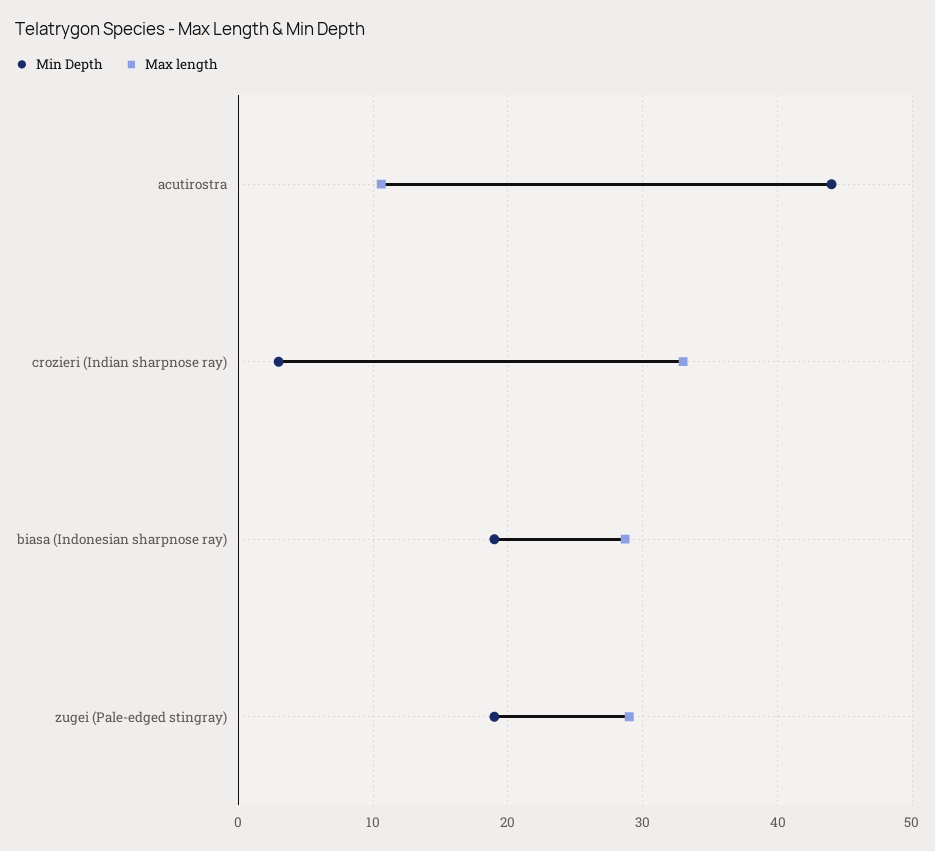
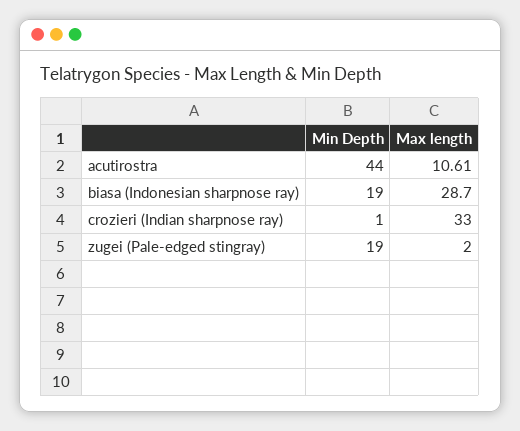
  {
    "Min Depth": {
      "acutirostra": 44,
-     "crozieri (Indian sharpnose ray)": 3,
+     "crozieri (Indian sharpnose ray)": 1,
      "biasa (Indonesian sharpnose ray)": 19,
      "zugei (Pale-edged stingray)": 19
    },
    "Max length": {
      "acutirostra": 10.61,
      "crozieri (Indian sharpnose ray)": 33,
      "biasa (Indonesian sharpnose ray)": 28.7,
-     "zugei (Pale-edged stingray)": 29
+     "zugei (Pale-edged stingray)": 2
    }
  }

